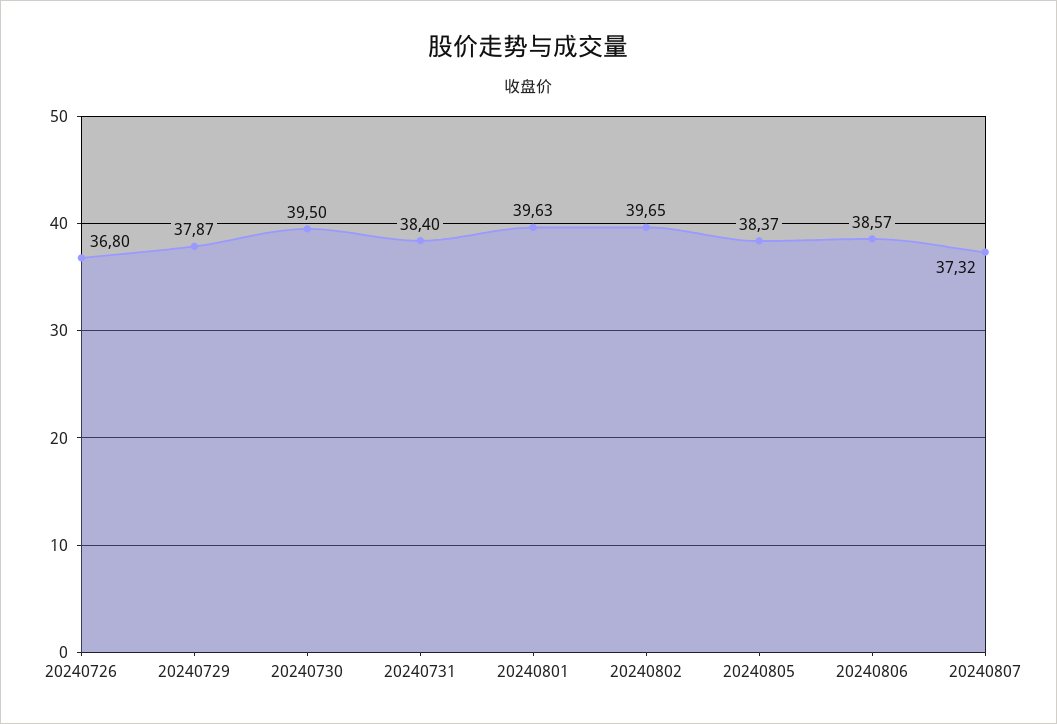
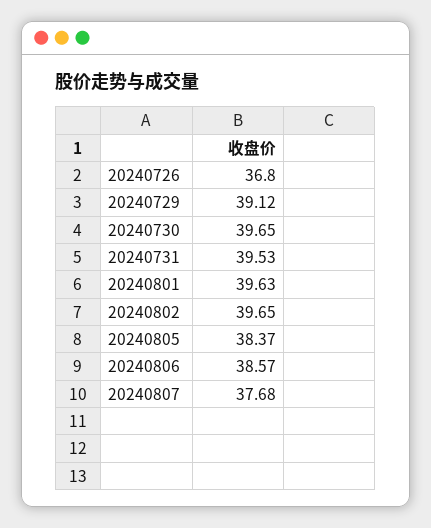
  {
    "20240726": 36.8,
-   "20240729": 37.87,
+   "20240729": 39.12,
-   "20240730": 39.5,
+   "20240730": 39.65,
-   "20240731": 38.4,
+   "20240731": 39.53,
    "20240801": 39.63,
    "20240802": 39.65,
    "20240805": 38.37,
    "20240806": 38.57,
-   "20240807": 37.32
+   "20240807": 37.68
  }

